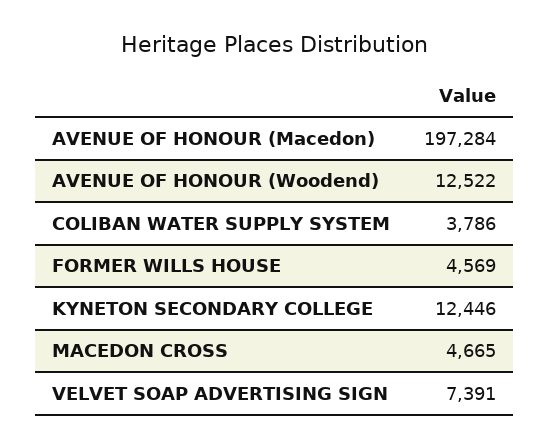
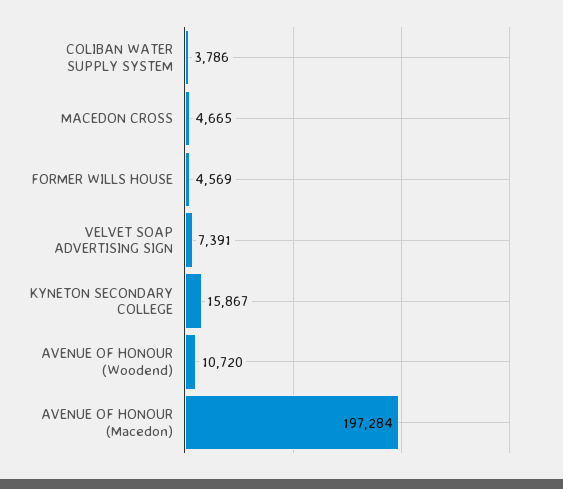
  {
    "AVENUE OF HONOUR (Macedon)": 197284,
-   "AVENUE OF HONOUR (Woodend)": 12522,
+   "AVENUE OF HONOUR (Woodend)": 10720,
    "COLIBAN WATER SUPPLY SYSTEM": 3786,
    "FORMER WILLS HOUSE": 4569,
-   "KYNETON SECONDARY COLLEGE": 12446,
+   "KYNETON SECONDARY COLLEGE": 15867,
    "MACEDON CROSS": 4665,
    "VELVET SOAP ADVERTISING SIGN": 7391
  }

